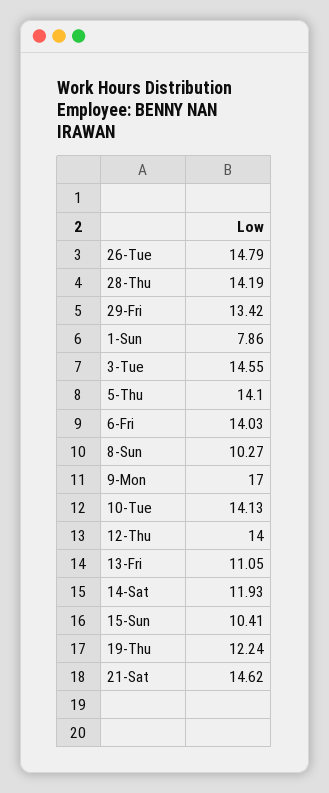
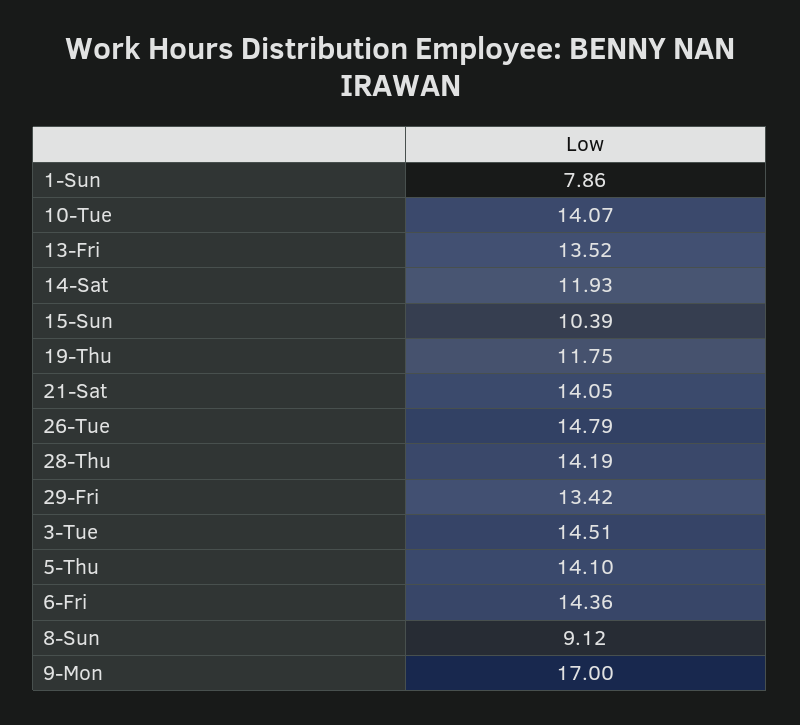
  {
    "26-Tue": 14.79,
    "28-Thu": 14.19,
    "29-Fri": 13.42,
    "1-Sun": 7.86,
-   "3-Tue": 14.55,
+   "3-Tue": 14.51,
    "5-Thu": 14.1,
-   "6-Fri": 14.03,
+   "6-Fri": 14.36,
-   "8-Sun": 10.27,
+   "8-Sun": 9.12,
    "9-Mon": 17,
-   "10-Tue": 14.13,
+   "10-Tue": 14.07,
-   "12-Thu": 14,
-   "13-Fri": 11.05,
+   "13-Fri": 13.52,
    "14-Sat": 11.93,
-   "15-Sun": 10.41,
+   "15-Sun": 10.39,
-   "19-Thu": 12.24,
+   "19-Thu": 11.75,
-   "21-Sat": 14.62
+   "21-Sat": 14.05
  }

